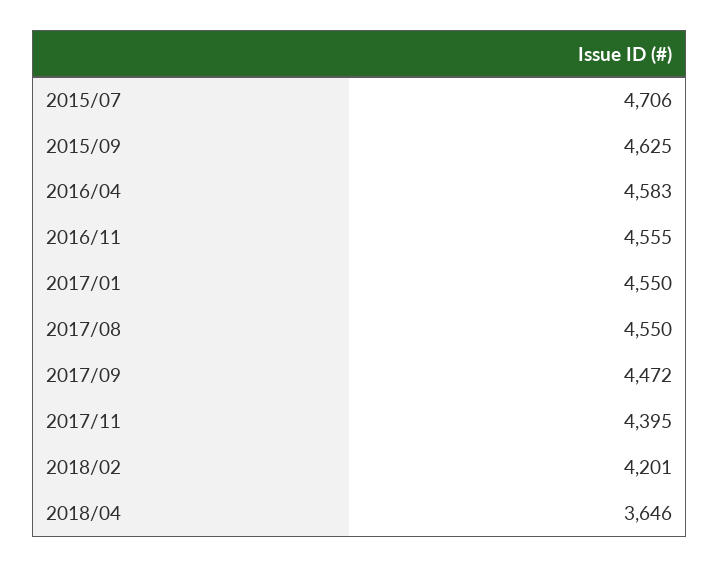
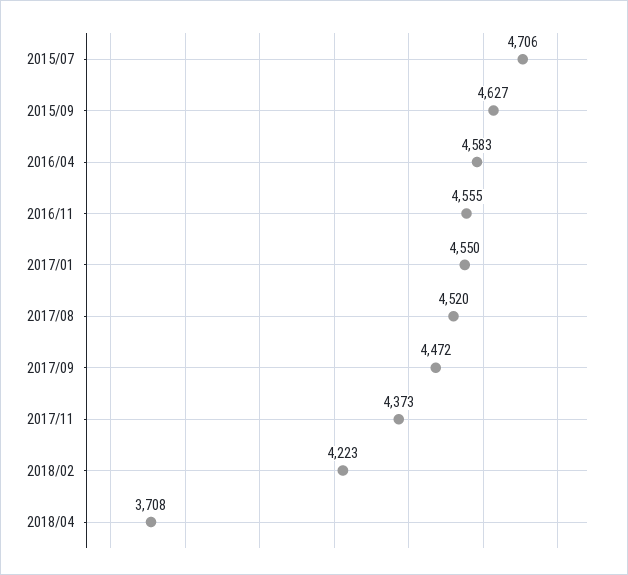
  {
    "2015/07": 4706,
-   "2015/09": 4625,
+   "2015/09": 4627,
    "2016/04": 4583,
    "2016/11": 4555,
    "2017/01": 4550,
-   "2017/08": 4550,
+   "2017/08": 4520,
    "2017/09": 4472,
-   "2017/11": 4395,
+   "2017/11": 4373,
-   "2018/02": 4201,
+   "2018/02": 4223,
-   "2018/04": 3646
+   "2018/04": 3708
  }

